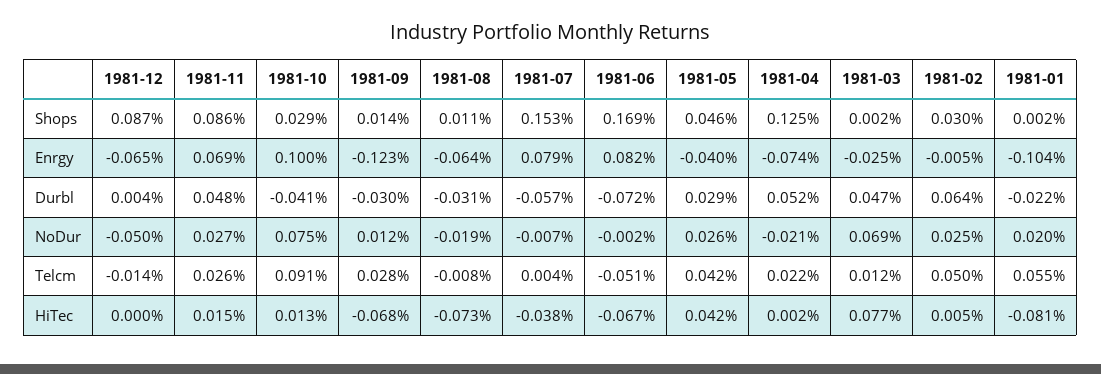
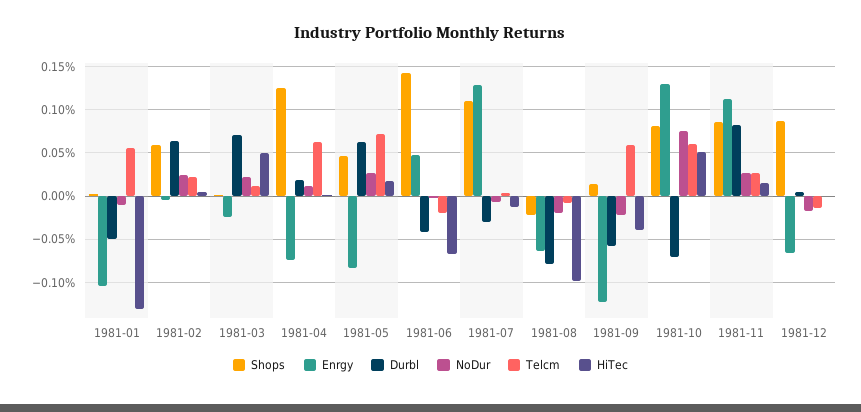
  {
    "Shops": {
      "1981-12": 0.087,
      "1981-11": 0.086,
-     "1981-10": 0.029,
+     "1981-10": 0.08,
      "1981-09": 0.014,
-     "1981-08": 0.011,
+     "1981-08": -0.02,
-     "1981-07": 0.153,
+     "1981-07": 0.11,
-     "1981-06": 0.169,
+     "1981-06": 0.14,
      "1981-05": 0.046,
      "1981-04": 0.125,
      "1981-03": 0.002,
-     "1981-02": 0.03,
+     "1981-02": 0.06,
      "1981-01": 0.002
    },
    "Enrgy": {
      "1981-12": -0.065,
-     "1981-11": 0.069,
+     "1981-11": 0.11,
-     "1981-10": 0.1,
+     "1981-10": 0.13,
      "1981-09": -0.123,
      "1981-08": -0.064,
-     "1981-07": 0.079,
+     "1981-07": 0.13,
-     "1981-06": 0.082,
+     "1981-06": 0.05,
-     "1981-05": -0.04,
+     "1981-05": -0.08,
      "1981-04": -0.074,
      "1981-03": -0.025,
      "1981-02": -0.005,
      "1981-01": -0.104
    },
    "Durbl": {
      "1981-12": 0.004,
-     "1981-11": 0.048,
+     "1981-11": 0.08,
-     "1981-10": -0.041,
+     "1981-10": -0.07,
-     "1981-09": -0.03,
+     "1981-09": -0.06,
-     "1981-08": -0.031,
+     "1981-08": -0.08,
-     "1981-07": -0.057,
+     "1981-07": -0.03,
-     "1981-06": -0.072,
+     "1981-06": -0.04,
-     "1981-05": 0.029,
+     "1981-05": 0.06,
-     "1981-04": 0.052,
+     "1981-04": 0.02,
-     "1981-03": 0.047,
+     "1981-03": 0.07,
      "1981-02": 0.064,
-     "1981-01": -0.022
+     "1981-01": -0.05
    },
    "NoDur": {
-     "1981-12": -0.05,
+     "1981-12": -0.02,
      "1981-11": 0.027,
      "1981-10": 0.075,
-     "1981-09": 0.012,
+     "1981-09": -0.02,
      "1981-08": -0.019,
      "1981-07": -0.007,
      "1981-06": -0.002,
      "1981-05": 0.026,
-     "1981-04": -0.021,
+     "1981-04": 0.01,
-     "1981-03": 0.069,
+     "1981-03": 0.02,
      "1981-02": 0.025,
-     "1981-01": 0.02
+     "1981-01": -0.01
    },
    "Telcm": {
      "1981-12": -0.014,
      "1981-11": 0.026,
-     "1981-10": 0.091,
+     "1981-10": 0.06,
-     "1981-09": 0.028,
+     "1981-09": 0.06,
      "1981-08": -0.008,
      "1981-07": 0.004,
-     "1981-06": -0.051,
+     "1981-06": -0.02,
-     "1981-05": 0.042,
+     "1981-05": 0.07,
-     "1981-04": 0.022,
+     "1981-04": 0.06,
      "1981-03": 0.012,
-     "1981-02": 0.05,
+     "1981-02": 0.02,
      "1981-01": 0.055
    },
    "HiTec": {
      "1981-12": 0,
      "1981-11": 0.015,
-     "1981-10": 0.013,
+     "1981-10": 0.05,
-     "1981-09": -0.068,
+     "1981-09": -0.04,
-     "1981-08": -0.073,
+     "1981-08": -0.1,
-     "1981-07": -0.038,
+     "1981-07": -0.01,
      "1981-06": -0.067,
-     "1981-05": 0.042,
+     "1981-05": 0.02,
      "1981-04": 0.002,
-     "1981-03": 0.077,
+     "1981-03": 0.05,
      "1981-02": 0.005,
-     "1981-01": -0.081
+     "1981-01": -0.13
    }
  }

